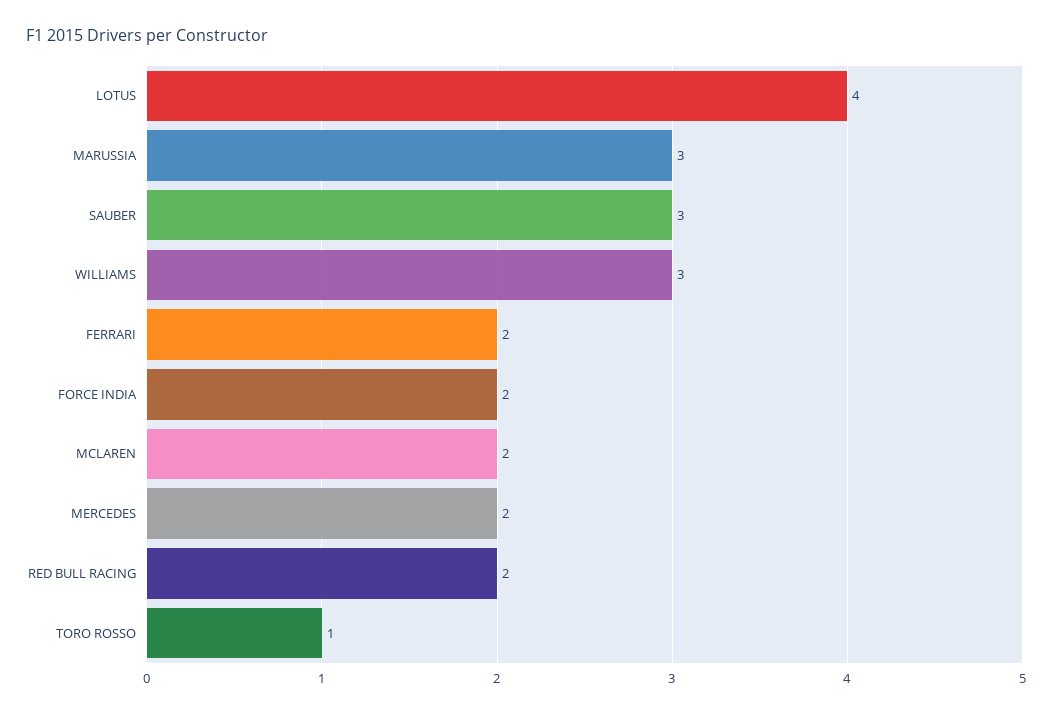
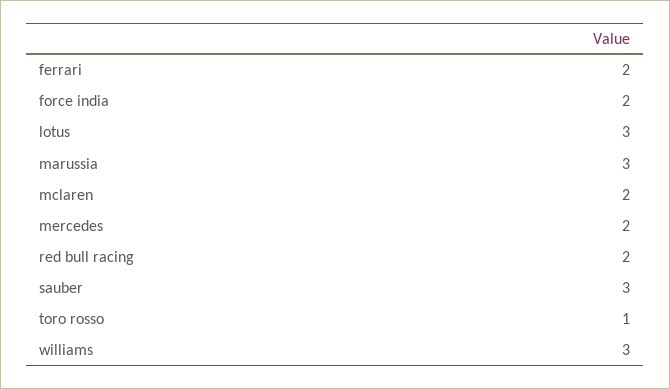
  {
-   "LOTUS": 4,
+   "LOTUS": 3,
    "MARUSSIA": 3,
    "SAUBER": 3,
    "WILLIAMS": 3,
    "FERRARI": 2,
    "FORCE INDIA": 2,
    "MCLAREN": 2,
    "MERCEDES": 2,
    "RED BULL RACING": 2,
    "TORO ROSSO": 1
  }

